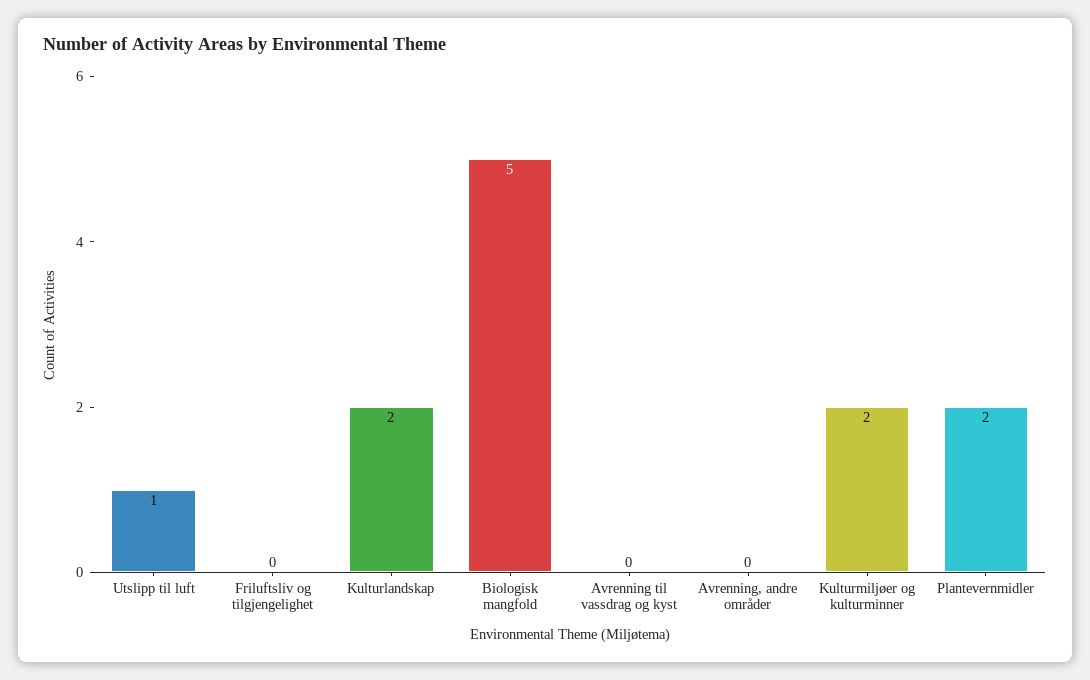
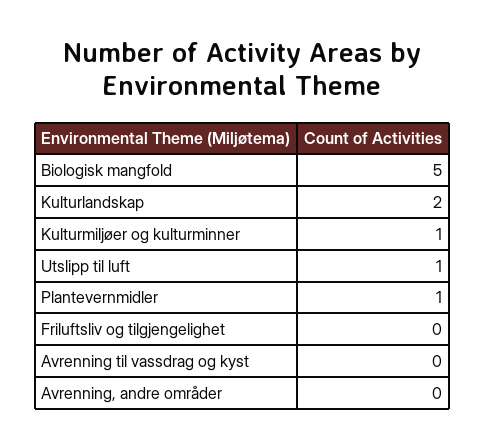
  {
    "Utslipp til luft": 1,
    "Friluftsliv og tilgjengelighet": 0,
    "Kulturlandskap": 2,
    "Biologisk mangfold": 5,
    "Avrenning til vassdrag og kyst": 0,
    "Avrenning, andre områder": 0,
-   "Kulturmiljøer og kulturminner": 2,
+   "Kulturmiljøer og kulturminner": 1,
-   "Plantevernmidler": 2
+   "Plantevernmidler": 1
  }

